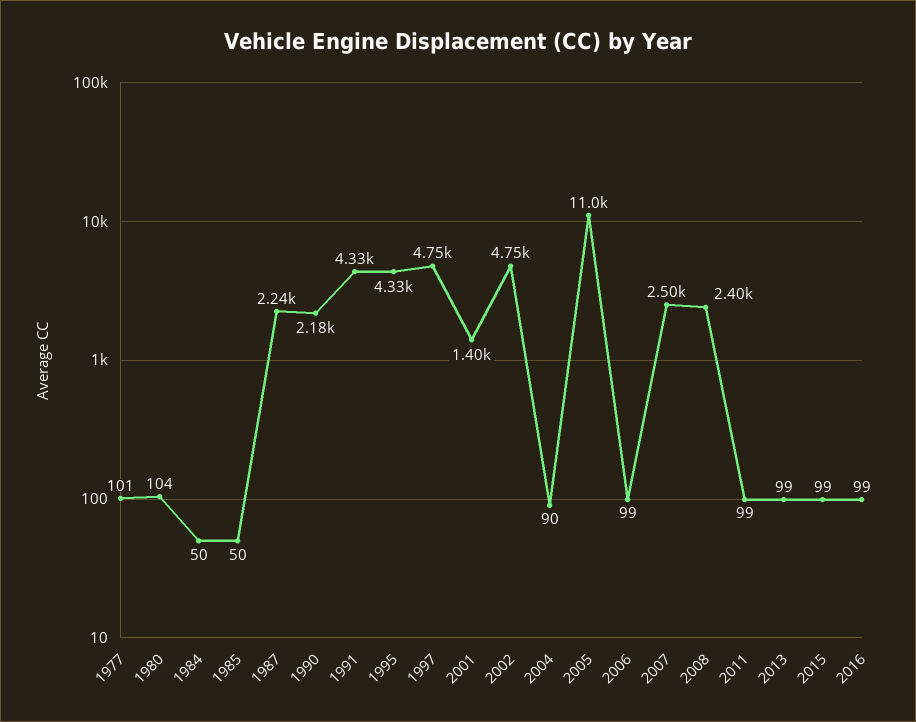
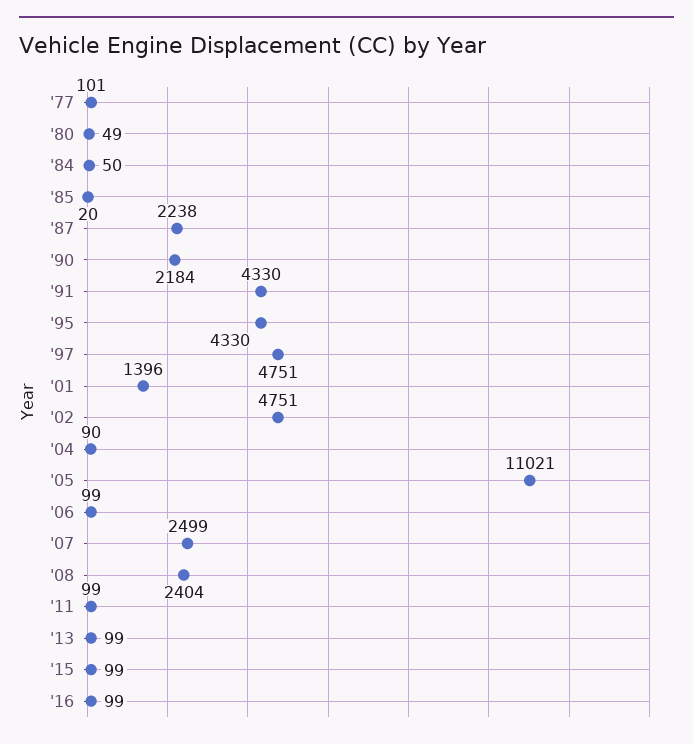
  {
    "1977": 101,
-   "1980": 104,
+   "1980": 49,
    "1984": 50,
-   "1985": 50,
+   "1985": 20,
    "1987": 2238,
    "1990": 2184,
    "1991": 4330,
    "1995": 4330,
    "1997": 4751,
    "2001": 1396,
    "2002": 4751,
    "2004": 90,
    "2005": 11021,
    "2006": 99,
    "2007": 2499,
    "2008": 2404,
    "2011": 99,
    "2013": 99,
    "2015": 99,
    "2016": 99
  }

